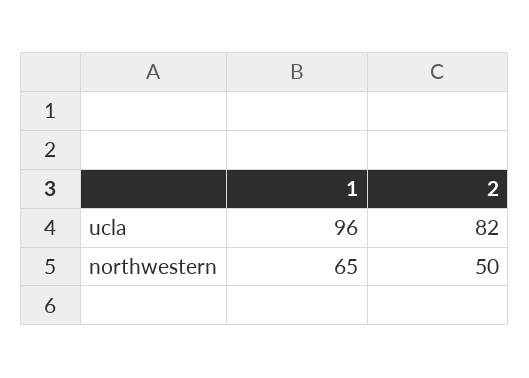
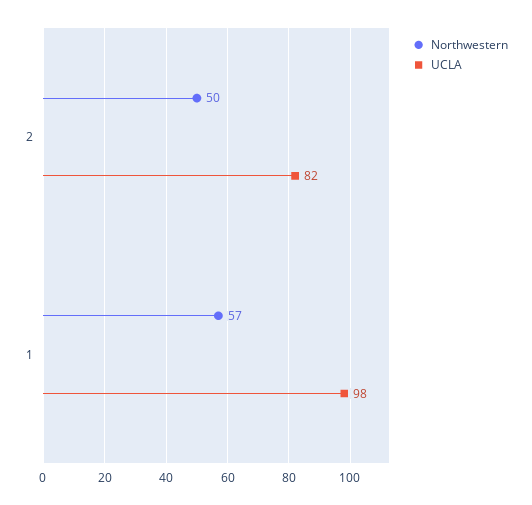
  {
    "ucla": {
-     "1": 96,
+     "1": 98,
      "2": 82
    },
    "northwestern": {
-     "1": 65,
+     "1": 57,
      "2": 50
    }
  }

